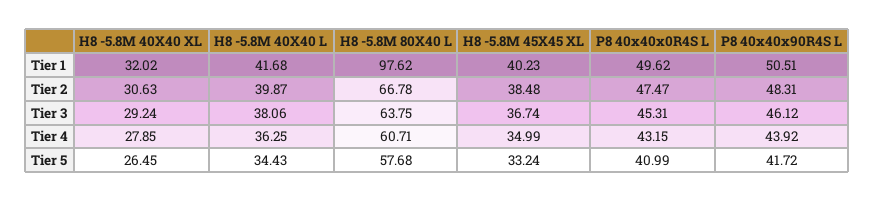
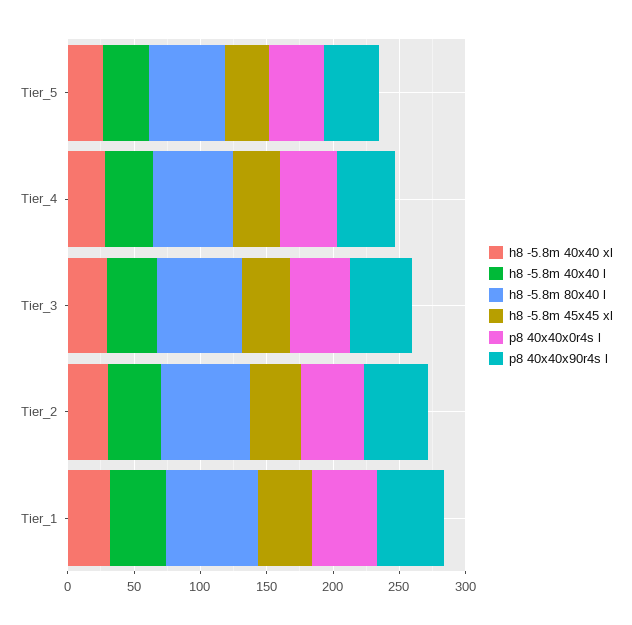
  {
    "H8 -5.8M 40X40 XL": {
      "Tier 1": 32.02,
      "Tier 2": 30.63,
      "Tier 3": 29.24,
      "Tier 4": 27.85,
      "Tier 5": 26.45
    },
    "H8 -5.8M 40X40 L": {
      "Tier 1": 41.68,
      "Tier 2": 39.87,
      "Tier 3": 38.06,
      "Tier 4": 36.25,
      "Tier 5": 34.43
    },
    "H8 -5.8M 80X40 L": {
-     "Tier 1": 97.62,
+     "Tier 1": 70,
      "Tier 2": 66.78,
      "Tier 3": 63.75,
      "Tier 4": 60.71,
      "Tier 5": 57.68
    },
    "H8 -5.8M 45X45 XL": {
      "Tier 1": 40.23,
      "Tier 2": 38.48,
      "Tier 3": 36.74,
      "Tier 4": 34.99,
      "Tier 5": 33.24
    },
    "P8 40x40x0R4S L": {
      "Tier 1": 49.62,
      "Tier 2": 47.47,
      "Tier 3": 45.31,
      "Tier 4": 43.15,
      "Tier 5": 40.99
    },
    "P8 40x40x90R4S L": {
      "Tier 1": 50.51,
      "Tier 2": 48.31,
      "Tier 3": 46.12,
      "Tier 4": 43.92,
      "Tier 5": 41.72
    }
  }

